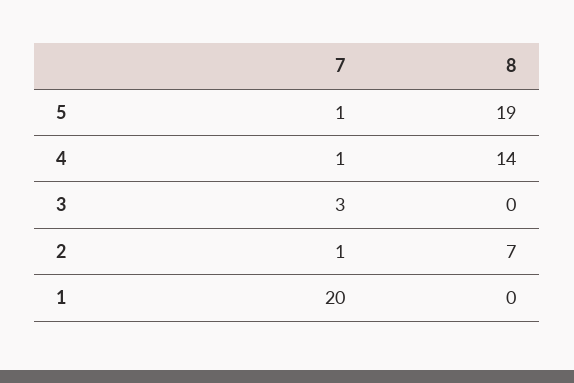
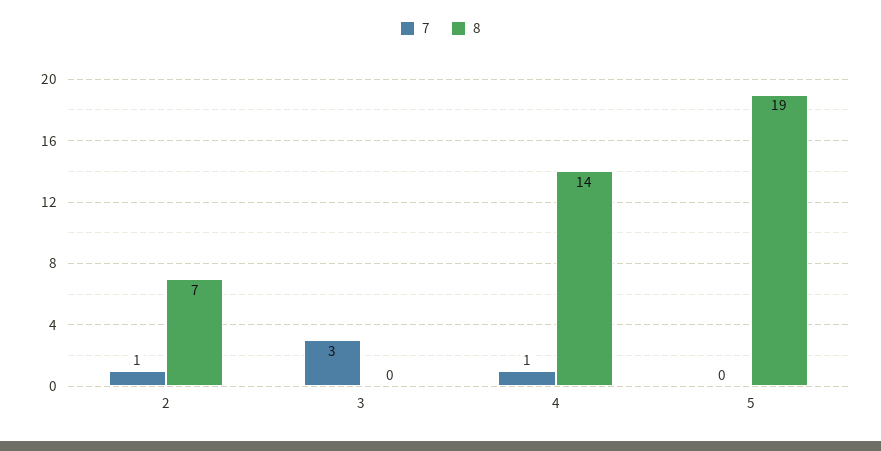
  {
    "7": {
-     "5": 1,
+     "5": 0,
      "4": 1,
      "3": 3,
-     "2": 1,
+     "2": 1
-     "1": 20
    },
    "8": {
      "5": 19,
      "4": 14,
      "3": 0,
-     "2": 7,
+     "2": 7
-     "1": 0
    }
  }

